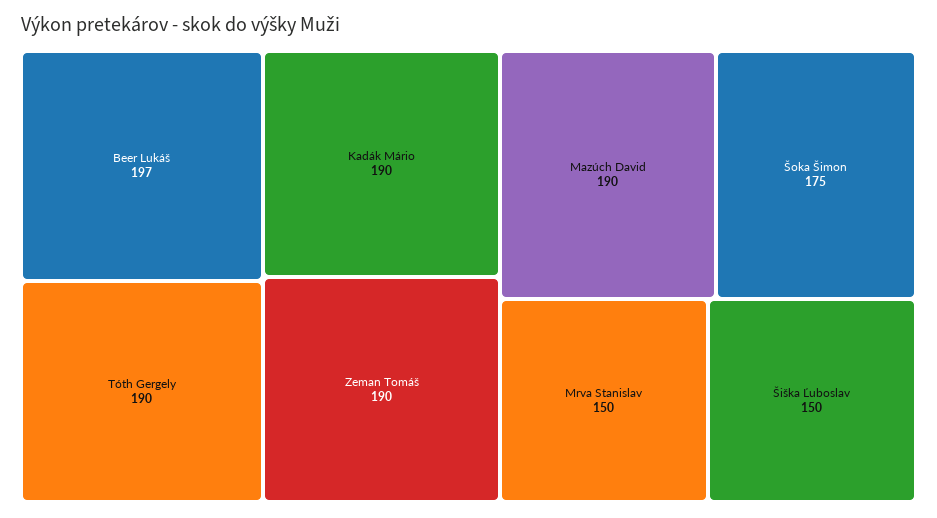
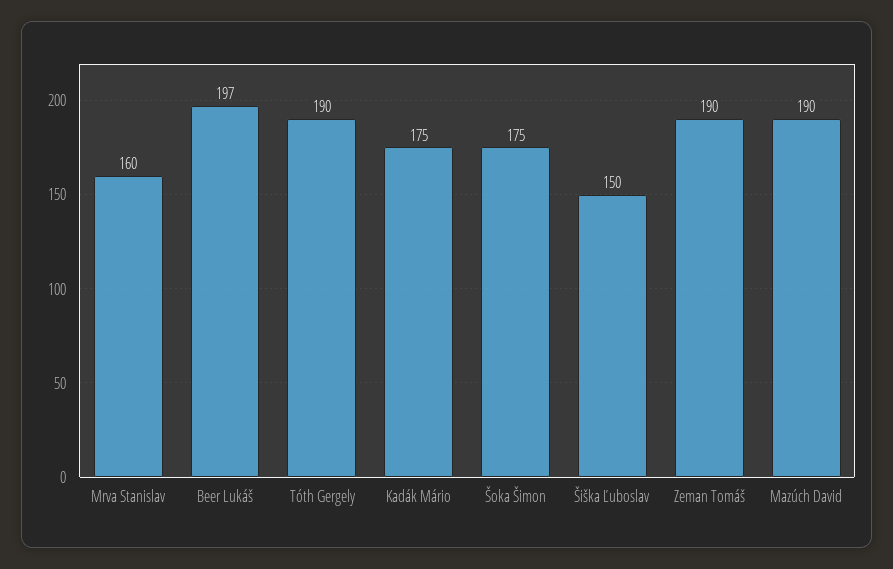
  {
    "Beer Lukáš": 197,
    "Tóth Gergely": 190,
-   "Kadák Mário": 190,
+   "Kadák Mário": 175,
    "Zeman Tomáš": 190,
    "Mazúch David": 190,
    "Šoka Šimon": 175,
-   "Mrva Stanislav": 150,
+   "Mrva Stanislav": 160,
    "Šiška Ľuboslav": 150
  }

